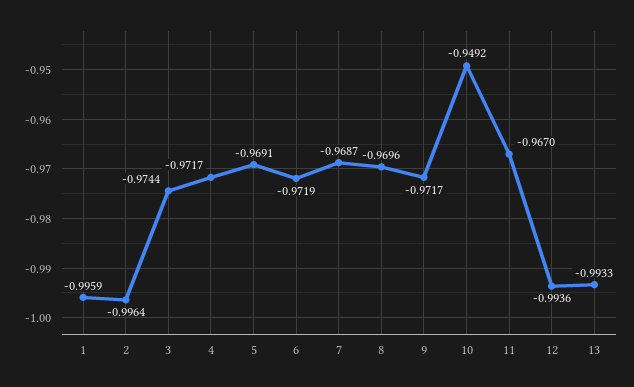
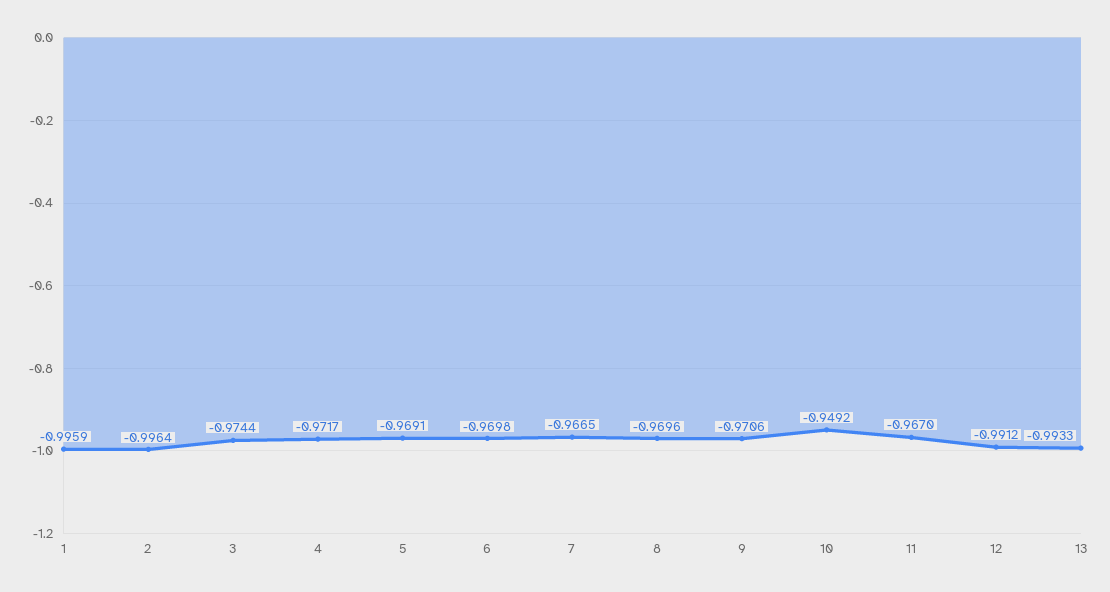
  {
    "1": -0.9959,
    "2": -0.9964,
    "3": -0.9744,
    "4": -0.9717,
    "5": -0.9691,
-   "6": -0.9719,
+   "6": -0.9698,
-   "7": -0.9687,
+   "7": -0.9665,
    "8": -0.9696,
-   "9": -0.9717,
+   "9": -0.9706,
    "10": -0.9492,
    "11": -0.967,
-   "12": -0.9936,
+   "12": -0.9912,
    "13": -0.9933
  }

